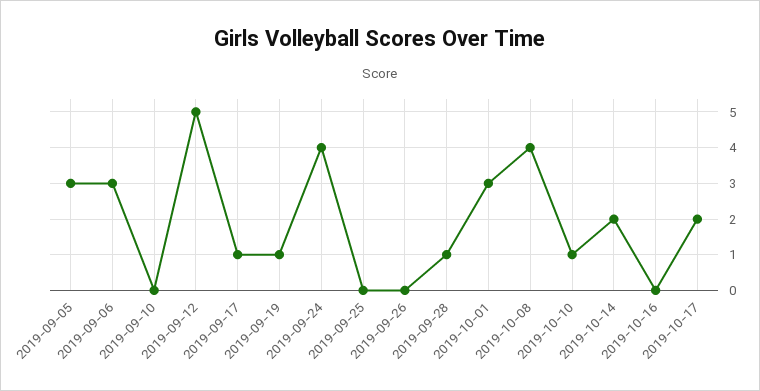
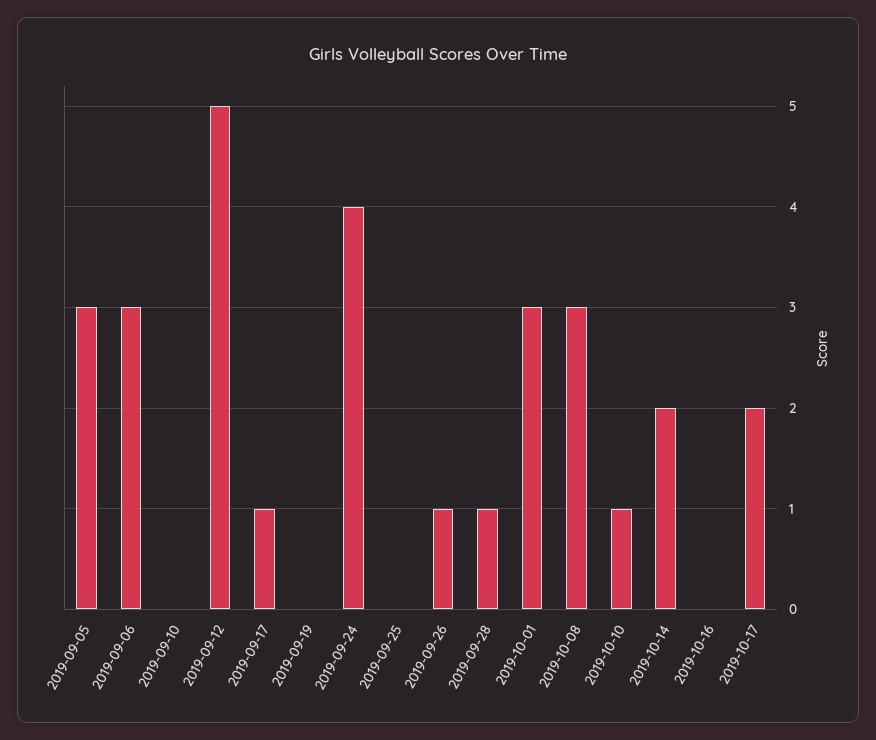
  {
    "2019-09-05": 3,
    "2019-09-06": 3,
    "2019-09-10": 0,
    "2019-09-12": 5,
    "2019-09-17": 1,
-   "2019-09-19": 1,
+   "2019-09-19": 0,
    "2019-09-24": 4,
    "2019-09-25": 0,
-   "2019-09-26": 0,
+   "2019-09-26": 1,
    "2019-09-28": 1,
    "2019-10-01": 3,
-   "2019-10-08": 4,
+   "2019-10-08": 3,
    "2019-10-10": 1,
    "2019-10-14": 2,
    "2019-10-16": 0,
    "2019-10-17": 2
  }

